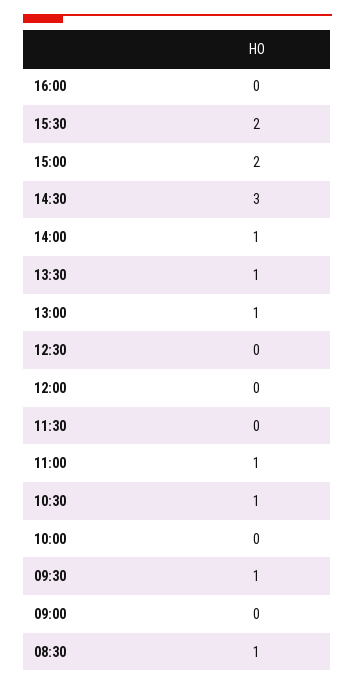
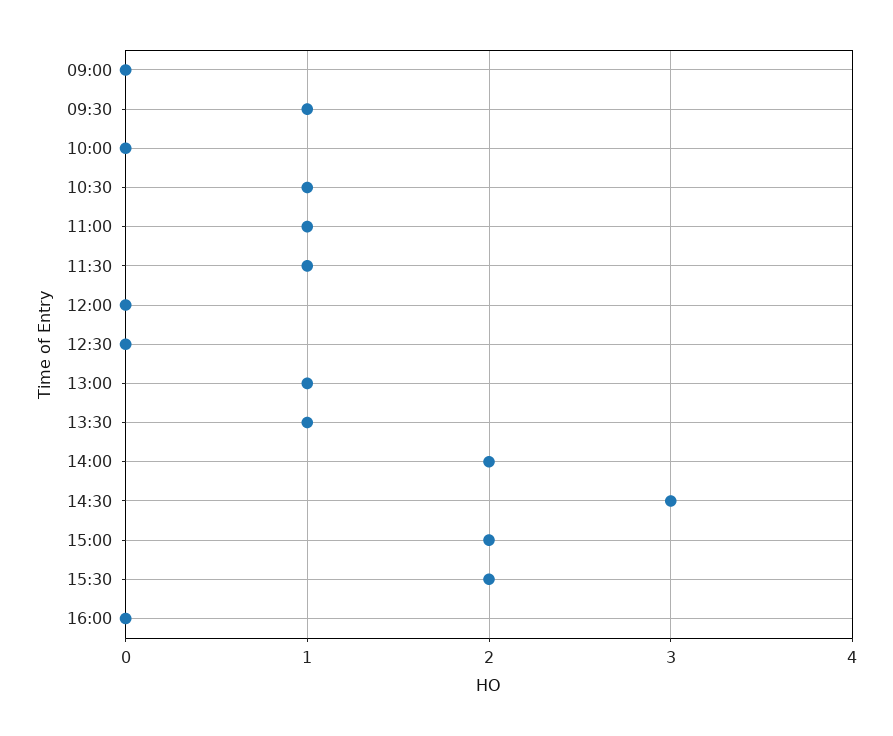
  {
    "16:00": 0,
    "15:30": 2,
    "15:00": 2,
    "14:30": 3,
-   "14:00": 1,
+   "14:00": 2,
    "13:30": 1,
    "13:00": 1,
    "12:30": 0,
    "12:00": 0,
-   "11:30": 0,
+   "11:30": 1,
    "11:00": 1,
    "10:30": 1,
    "10:00": 0,
    "09:30": 1,
-   "09:00": 0,
+   "09:00": 0
-   "08:30": 1
  }

